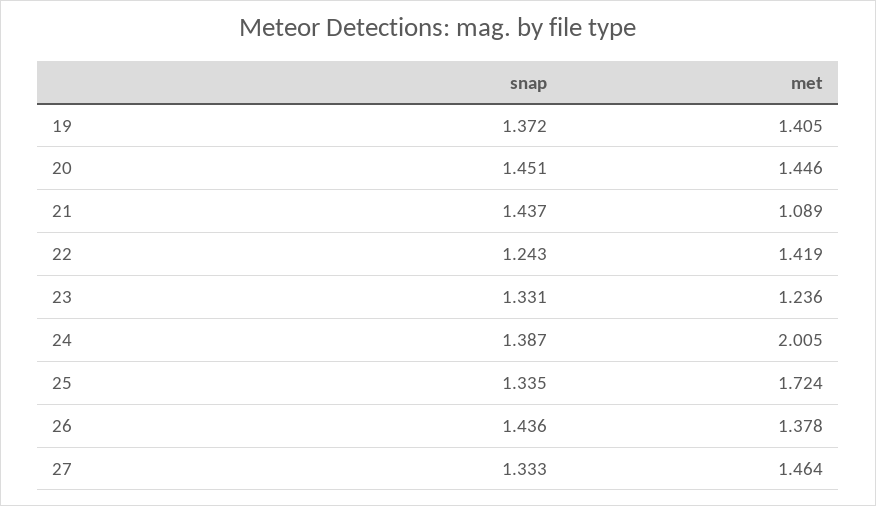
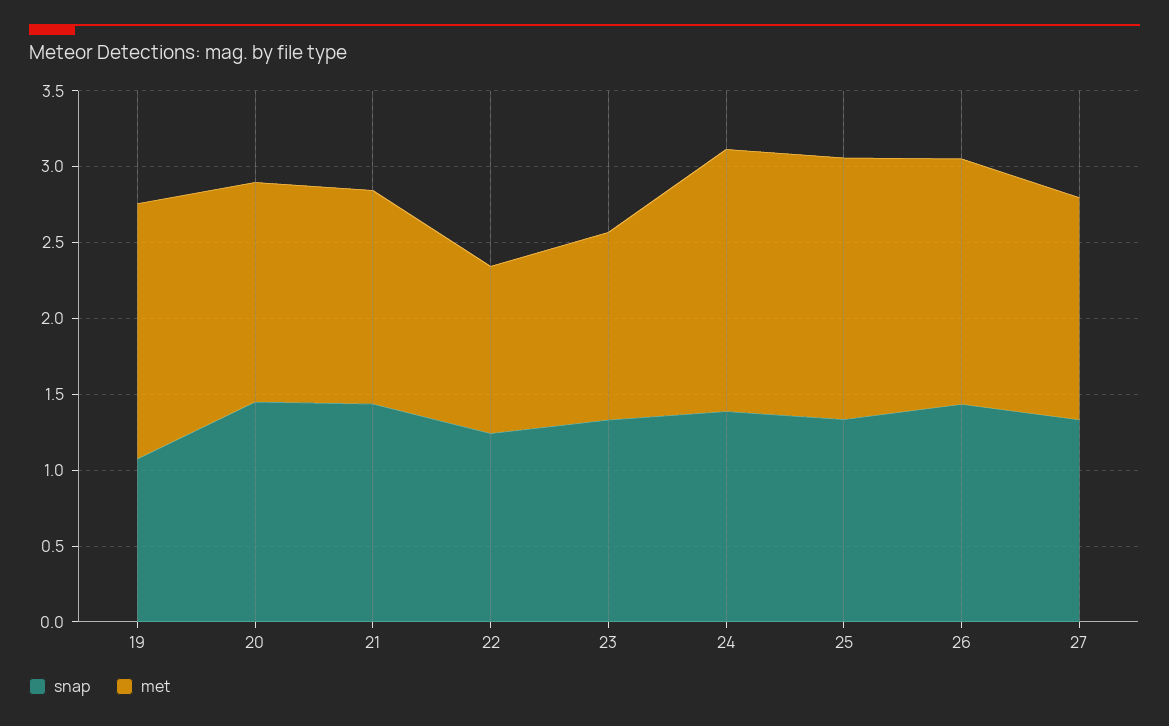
  {
    "snap": {
-     "19": 1.372,
+     "19": 1.1,
      "20": 1.451,
      "21": 1.437,
      "22": 1.243,
      "23": 1.331,
      "24": 1.387,
      "25": 1.335,
      "26": 1.436,
      "27": 1.333
    },
    "met": {
-     "19": 1.405,
+     "19": 1.7,
      "20": 1.446,
-     "21": 1.089,
+     "21": 1.4,
-     "22": 1.419,
+     "22": 1.1,
      "23": 1.236,
-     "24": 2.005,
+     "24": 1.7,
      "25": 1.724,
-     "26": 1.378,
+     "26": 1.6,
      "27": 1.464
    }
  }

